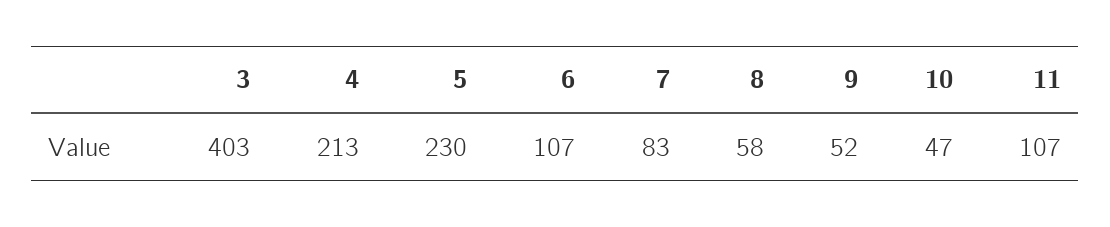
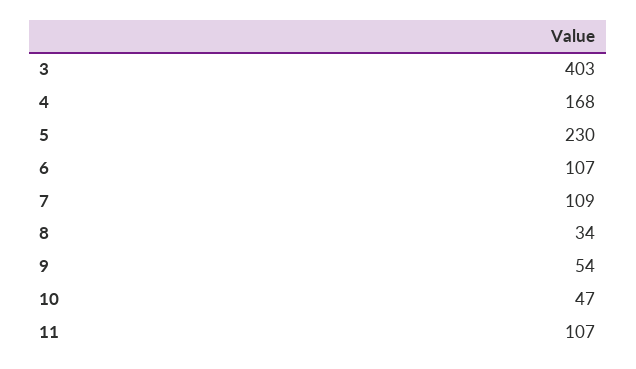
  {
    "3": 403,
-   "4": 213,
+   "4": 168,
    "5": 230,
    "6": 107,
-   "7": 83,
+   "7": 109,
-   "8": 58,
+   "8": 34,
-   "9": 52,
+   "9": 54,
    "10": 47,
    "11": 107
  }

